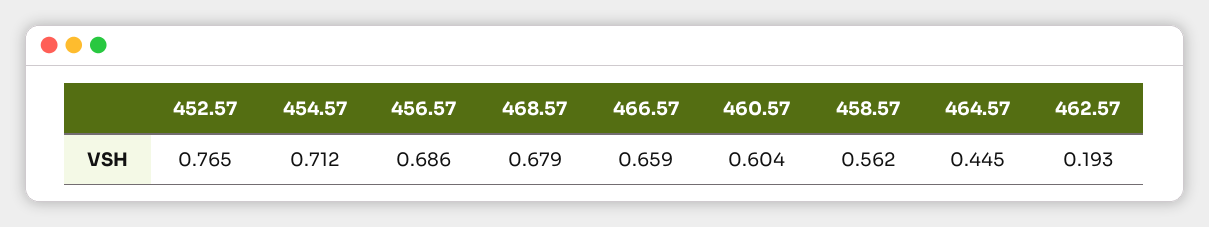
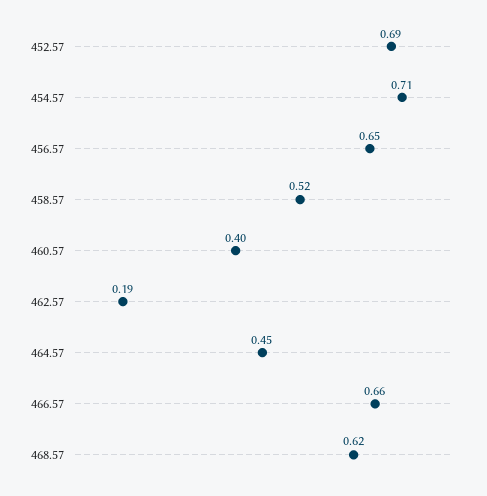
  {
-   "452.57": 0.765,
+   "452.57": 0.69,
    "454.57": 0.712,
-   "456.57": 0.686,
+   "456.57": 0.65,
-   "468.57": 0.679,
+   "468.57": 0.62,
    "466.57": 0.659,
-   "460.57": 0.604,
+   "460.57": 0.4,
-   "458.57": 0.562,
+   "458.57": 0.52,
    "464.57": 0.445,
    "462.57": 0.193
  }

